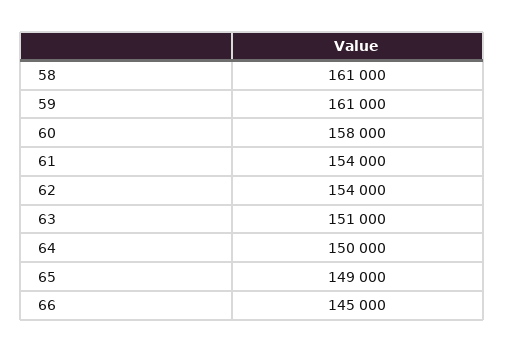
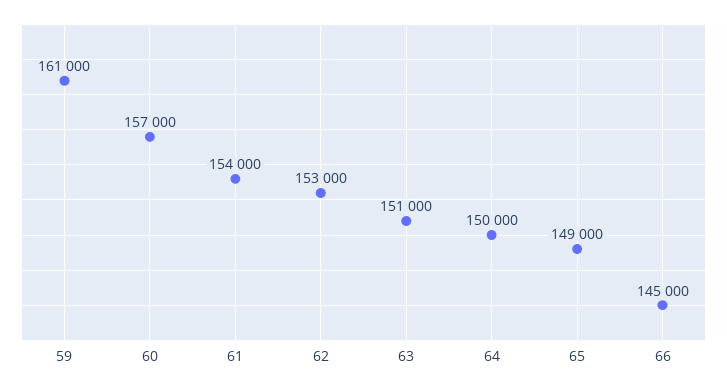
  {
-   "58": 161000,
    "59": 161000,
-   "60": 158000,
+   "60": 157000,
    "61": 154000,
-   "62": 154000,
+   "62": 153000,
    "63": 151000,
    "64": 150000,
    "65": 149000,
    "66": 145000
  }

